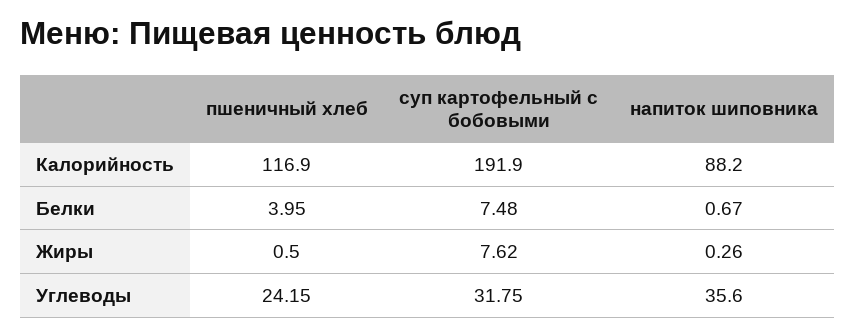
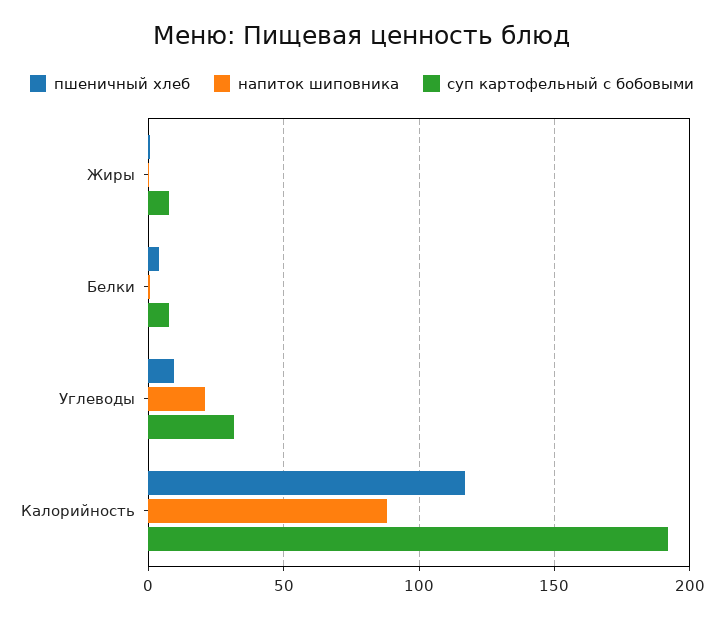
  {
    "пшеничный хлеб": {
      "Калорийность": 116.9,
      "Белки": 3.95,
      "Жиры": 0.5,
-     "Углеводы": 24.15
+     "Углеводы": 10
    },
    "суп картофельный с бобовыми": {
      "Калорийность": 191.9,
      "Белки": 7.48,
      "Жиры": 7.62,
      "Углеводы": 31.75
    },
    "напиток шиповника": {
      "Калорийность": 88.2,
      "Белки": 0.67,
      "Жиры": 0.26,
-     "Углеводы": 35.6
+     "Углеводы": 20
    }
  }

